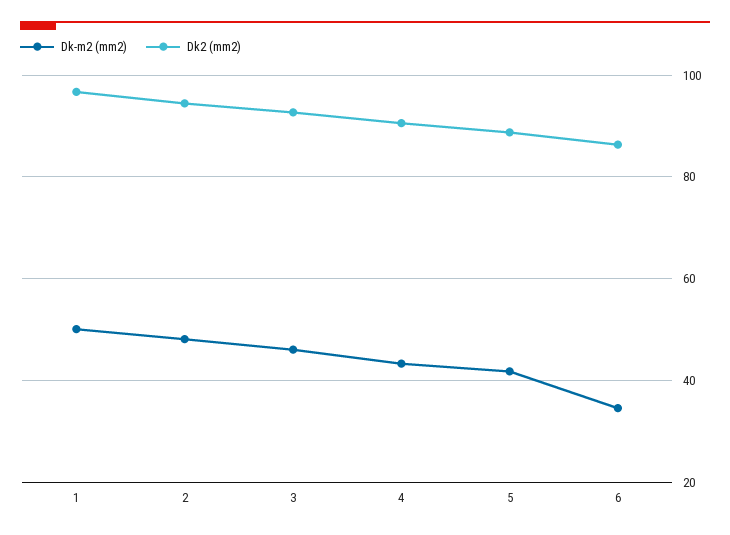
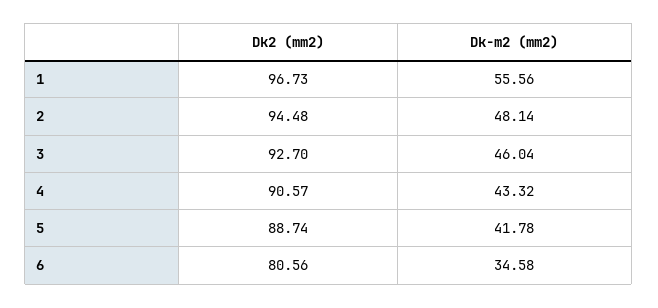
  {
    "Dk-m2 (mm2)": {
-     "1": 50,
+     "1": 55.56,
      "2": 48.14,
      "3": 46.04,
      "4": 43.32,
      "5": 41.78,
      "6": 34.58
    },
    "Dk2 (mm2)": {
      "1": 96.73,
      "2": 94.48,
      "3": 92.7,
      "4": 90.57,
      "5": 88.74,
-     "6": 86
+     "6": 80.56
    }
  }

